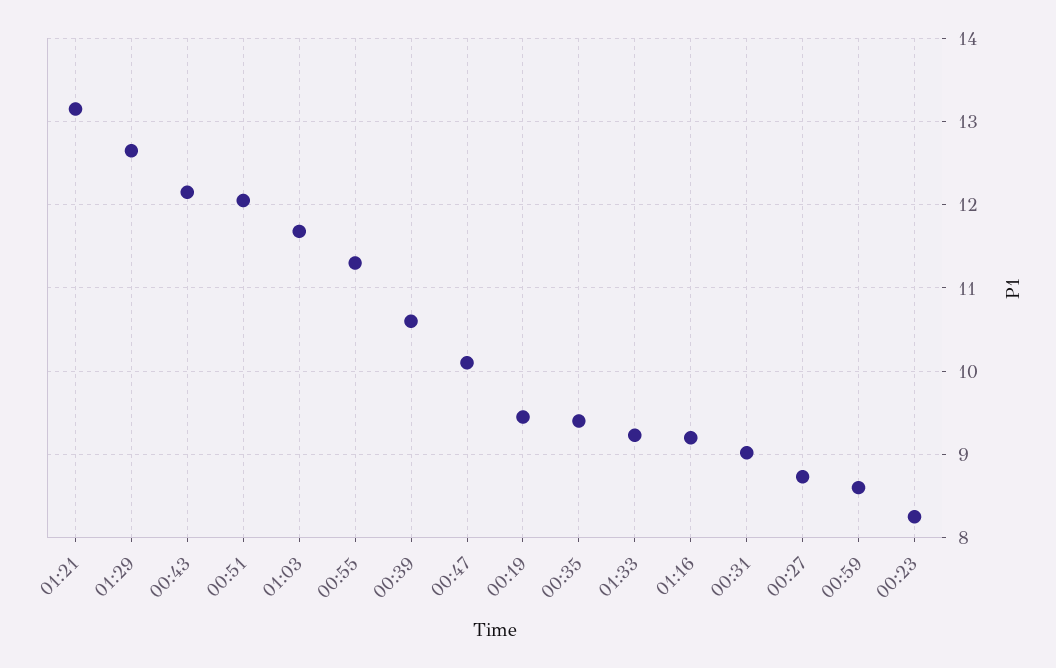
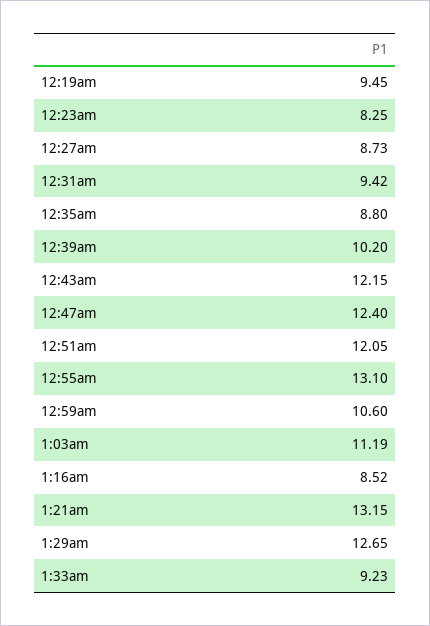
  {
    "01:21": 13.15,
    "01:29": 12.65,
    "00:43": 12.15,
    "00:51": 12.05,
-   "01:03": 11.7,
+   "01:03": 11.19,
-   "00:55": 11.3,
+   "00:55": 13.1,
-   "00:39": 10.6,
+   "00:39": 10.2,
-   "00:47": 10.1,
+   "00:47": 12.4,
    "00:19": 9.45,
-   "00:35": 9.4,
+   "00:35": 8.8,
    "01:33": 9.23,
-   "01:16": 9.2,
+   "01:16": 8.52,
-   "00:31": 9,
+   "00:31": 9.42,
    "00:27": 8.73,
-   "00:59": 8.6,
+   "00:59": 10.6,
    "00:23": 8.25
  }

